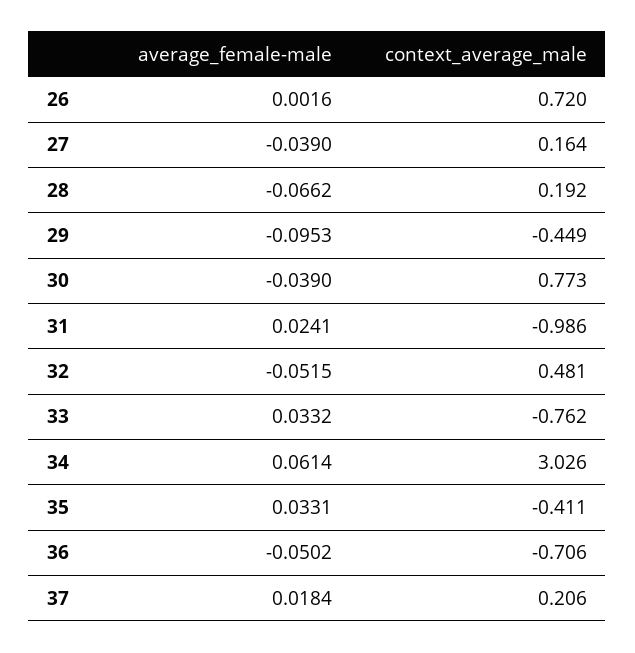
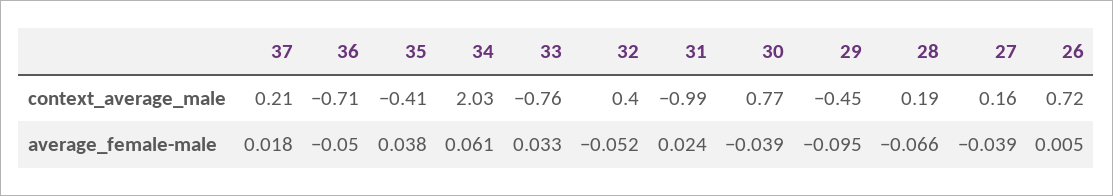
  {
    "average_female-male": {
-     "26": 0.0016,
+     "26": 0.005,
      "27": -0.039,
      "28": -0.0662,
      "29": -0.0953,
      "30": -0.039,
      "31": 0.0241,
      "32": -0.0515,
      "33": 0.0332,
      "34": 0.0614,
-     "35": 0.0331,
+     "35": 0.038,
      "36": -0.0502,
      "37": 0.0184
    },
    "context_average_male": {
      "26": 0.72,
      "27": 0.164,
      "28": 0.192,
      "29": -0.449,
      "30": 0.773,
      "31": -0.986,
-     "32": 0.481,
+     "32": 0.4,
      "33": -0.762,
-     "34": 3.026,
+     "34": 2.03,
      "35": -0.411,
      "36": -0.706,
      "37": 0.206
    }
  }

